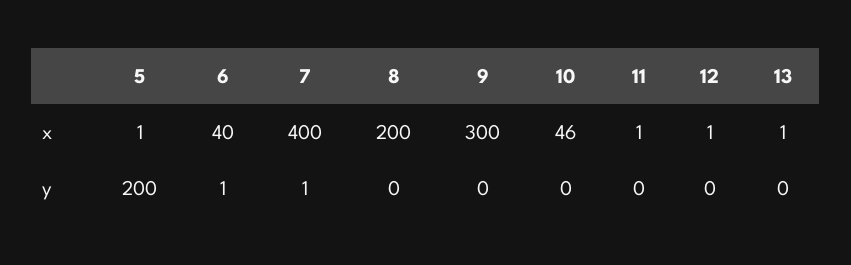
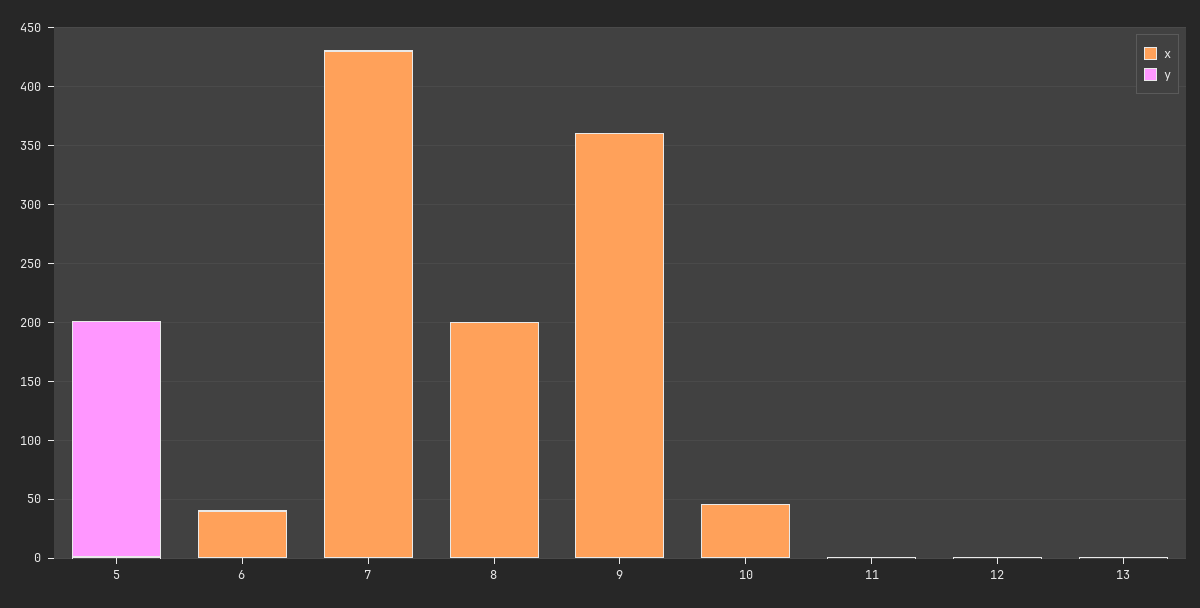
  {
    "x": {
      "5": 1,
      "6": 40,
-     "7": 400,
+     "7": 430,
      "8": 200,
-     "9": 300,
+     "9": 360,
      "10": 46,
      "11": 1,
      "12": 1,
      "13": 1
    },
    "y": {
      "5": 200,
      "6": 1,
      "7": 1,
      "8": 0,
      "9": 0,
      "10": 0,
      "11": 0,
      "12": 0,
      "13": 0
    }
  }

